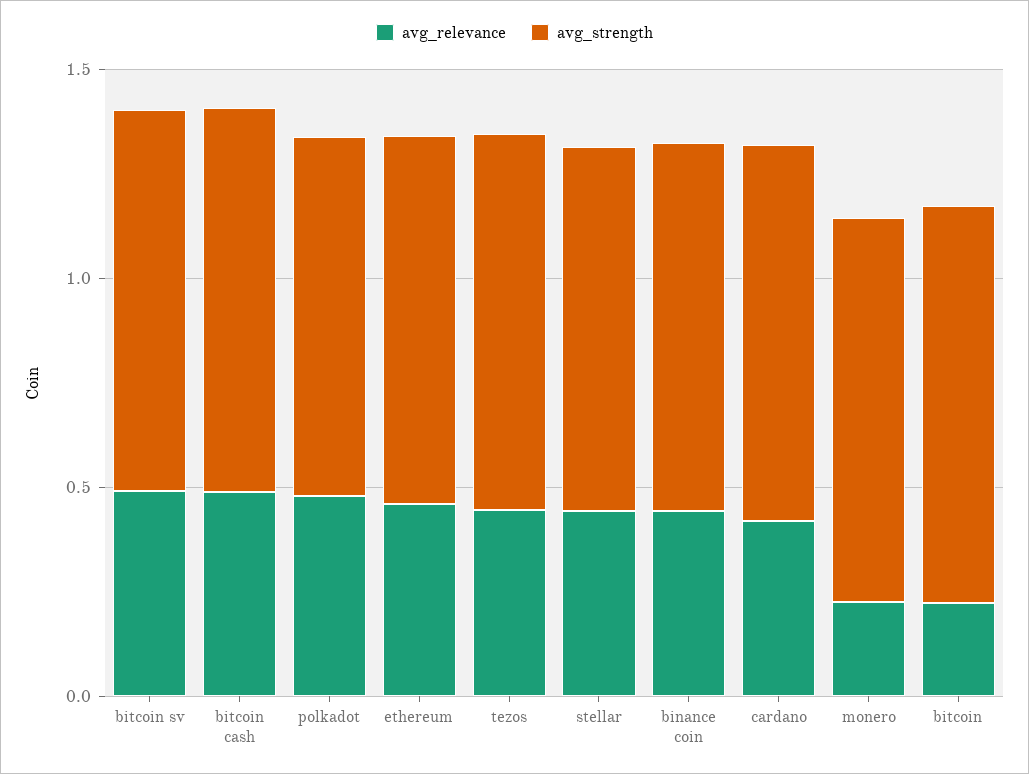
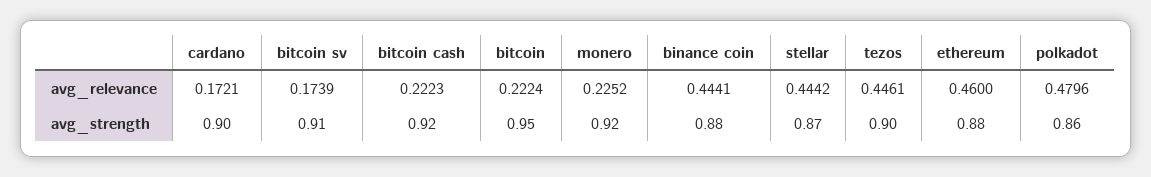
  {
    "avg_relevance": {
-     "bitcoin sv": 0.5,
+     "bitcoin sv": 0.1739,
-     "bitcoin cash": 0.5,
+     "bitcoin cash": 0.2223,
      "polkadot": 0.4796,
      "ethereum": 0.46,
      "tezos": 0.4461,
      "stellar": 0.4442,
      "binance coin": 0.4441,
-     "cardano": 0.4,
+     "cardano": 0.1721,
      "monero": 0.2252,
      "bitcoin": 0.2224
    },
    "avg_strength": {
      "bitcoin sv": 0.91,
      "bitcoin cash": 0.92,
      "polkadot": 0.86,
      "ethereum": 0.88,
      "tezos": 0.9,
      "stellar": 0.87,
      "binance coin": 0.88,
      "cardano": 0.9,
      "monero": 0.92,
      "bitcoin": 0.95
    }
  }

